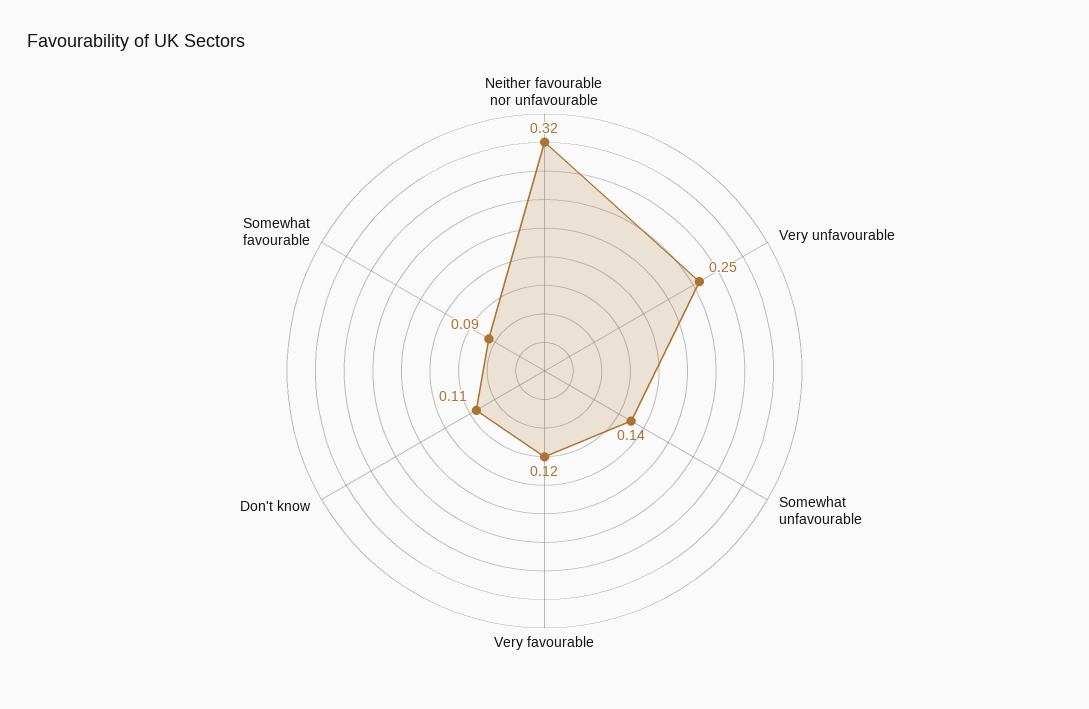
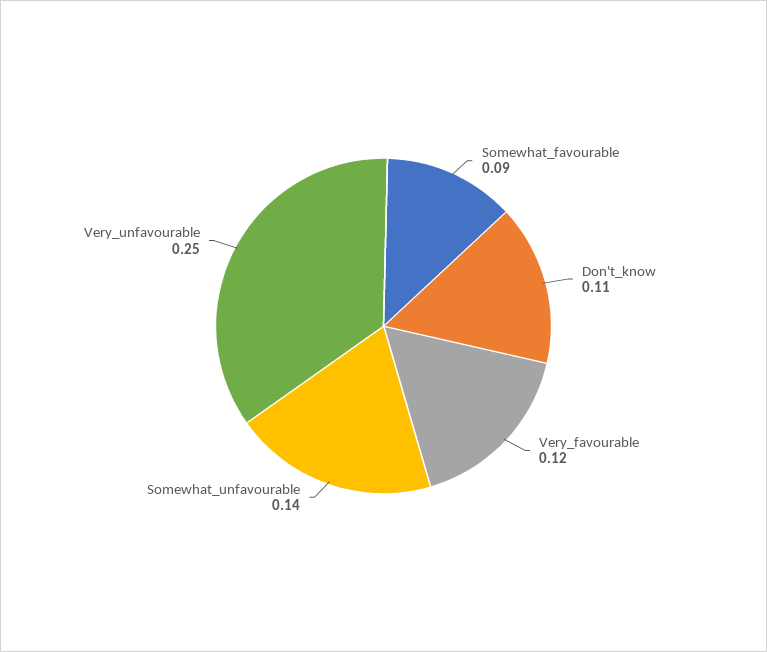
  {
-   "Neither favourable nor unfavourable": 0.32,
    "Very unfavourable": 0.25,
    "Somewhat unfavourable": 0.14,
    "Very favourable": 0.12,
    "Don't know": 0.11,
    "Somewhat favourable": 0.09
  }

